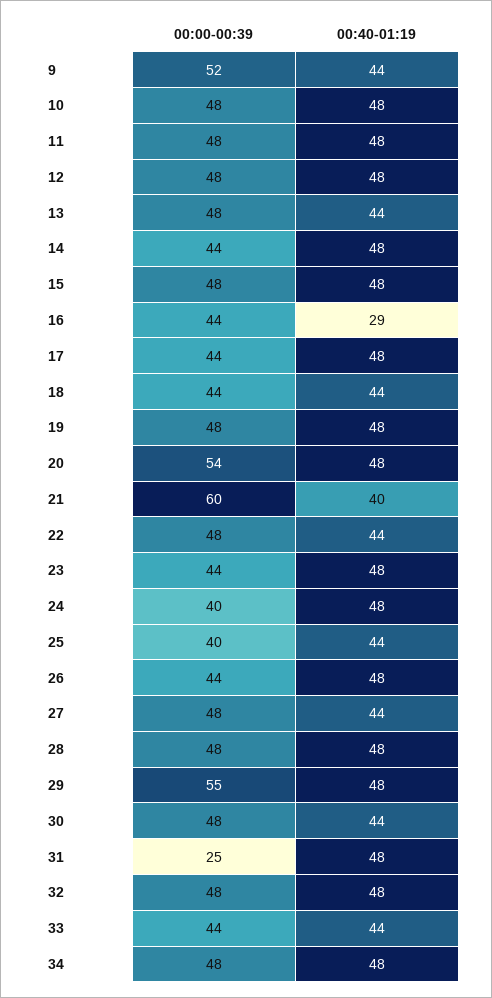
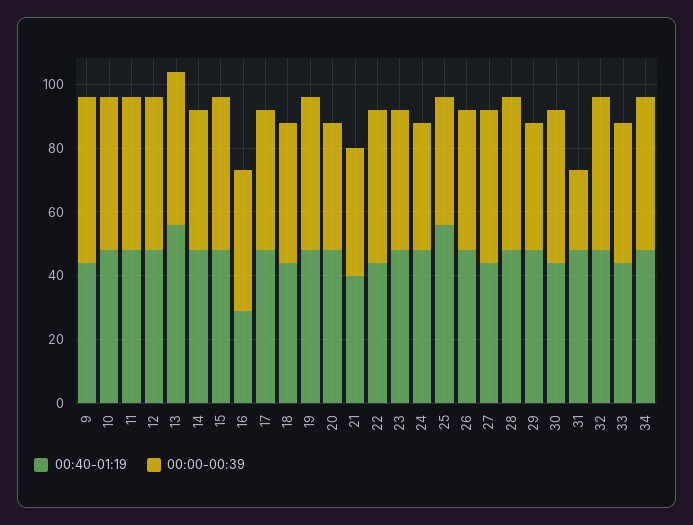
  {
    "00:00-00:39": {
      "9": 52,
      "10": 48,
      "11": 48,
      "12": 48,
      "13": 48,
      "14": 44,
      "15": 48,
      "16": 44,
      "17": 44,
      "18": 44,
      "19": 48,
-     "20": 54,
+     "20": 40,
-     "21": 60,
+     "21": 40,
      "22": 48,
      "23": 44,
      "24": 40,
      "25": 40,
      "26": 44,
      "27": 48,
      "28": 48,
-     "29": 55,
+     "29": 40,
      "30": 48,
      "31": 25,
      "32": 48,
      "33": 44,
      "34": 48
    },
    "00:40-01:19": {
      "9": 44,
      "10": 48,
      "11": 48,
      "12": 48,
-     "13": 44,
+     "13": 55,
      "14": 48,
      "15": 48,
      "16": 29,
      "17": 48,
      "18": 44,
      "19": 48,
      "20": 48,
      "21": 40,
      "22": 44,
      "23": 48,
      "24": 48,
-     "25": 44,
+     "25": 55,
      "26": 48,
      "27": 44,
      "28": 48,
      "29": 48,
      "30": 44,
      "31": 48,
      "32": 48,
      "33": 44,
      "34": 48
    }
  }

